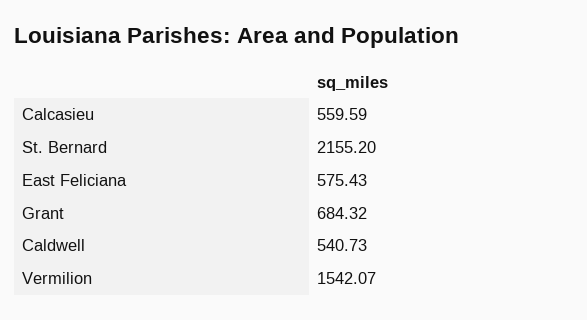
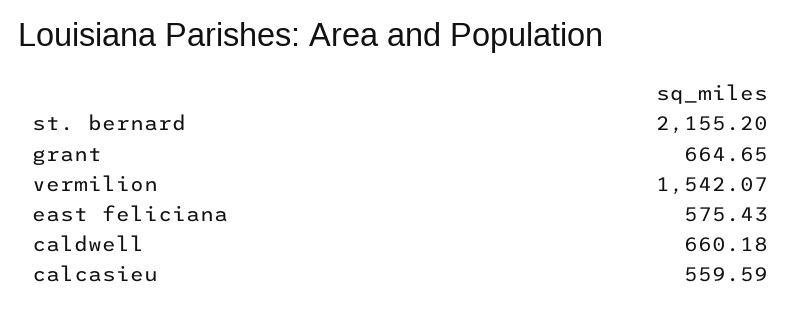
  {
    "Calcasieu": 559.59,
    "St. Bernard": 2155.2,
    "East Feliciana": 575.43,
-   "Grant": 684.32,
+   "Grant": 664.65,
-   "Caldwell": 540.73,
+   "Caldwell": 660.18,
    "Vermilion": 1542.07
  }

